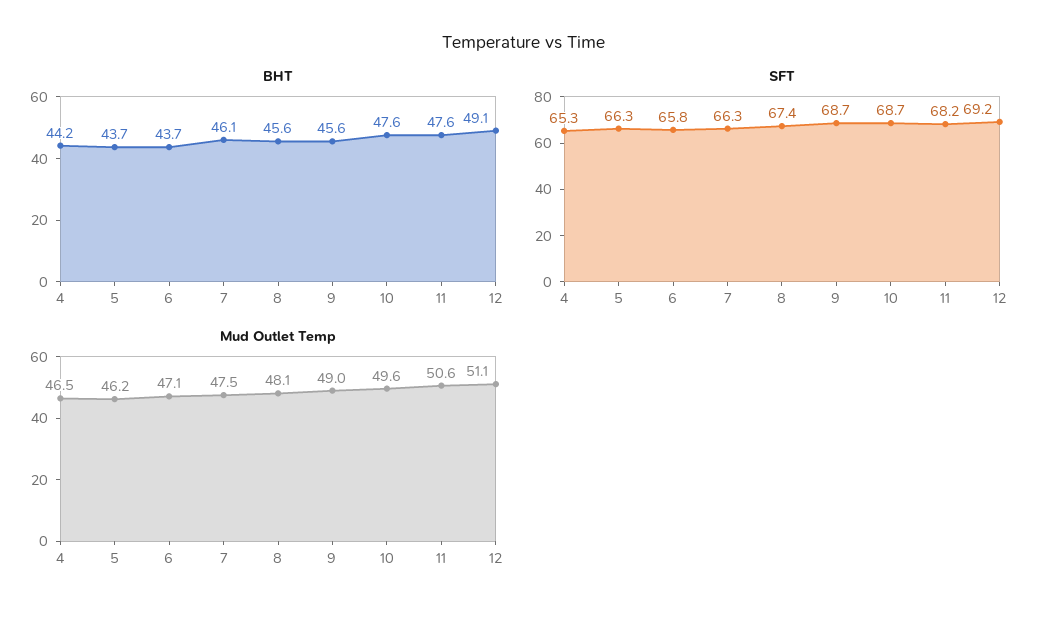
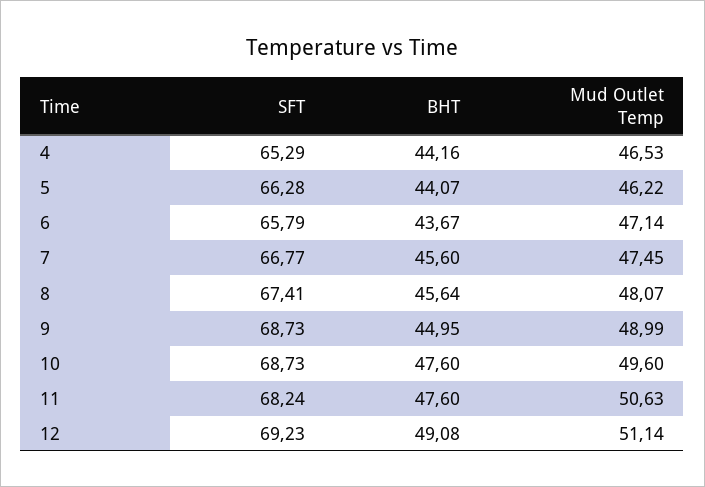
  {
    "BHT": {
      "4": 44.16,
-     "5": 43.7,
+     "5": 44.07,
      "6": 43.67,
-     "7": 46.1,
+     "7": 45.6,
      "8": 45.64,
-     "9": 45.6,
+     "9": 44.95,
      "10": 47.6,
      "11": 47.6,
      "12": 49.08
    },
    "SFT": {
      "4": 65.29,
      "5": 66.28,
      "6": 65.79,
-     "7": 66.3,
+     "7": 66.77,
      "8": 67.41,
      "9": 68.73,
      "10": 68.73,
      "11": 68.24,
      "12": 69.23
    },
    "Mud Outlet Temp": {
      "4": 46.53,
      "5": 46.22,
      "6": 47.14,
      "7": 47.45,
      "8": 48.07,
      "9": 48.99,
      "10": 49.6,
      "11": 50.63,
      "12": 51.14
    }
  }

